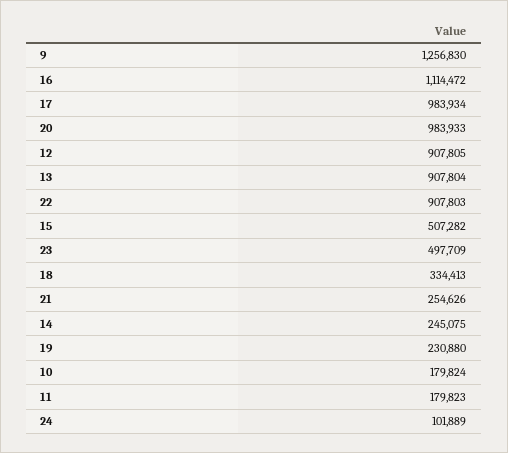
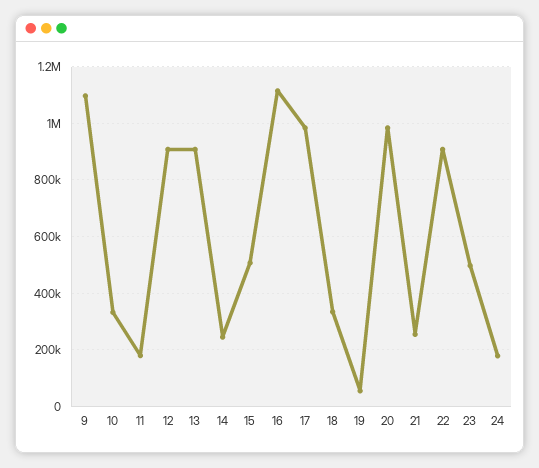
  {
-   "9": 1256830,
+   "9": 1100000,
    "16": 1114472,
    "17": 983934,
    "20": 983933,
    "12": 907805,
    "13": 907804,
    "22": 907803,
    "15": 507282,
    "23": 497709,
    "18": 334413,
    "21": 254626,
    "14": 245075,
-   "19": 230880,
+   "19": 50000,
-   "10": 179824,
+   "10": 325000,
    "11": 179823,
-   "24": 101889
+   "24": 175000
  }

